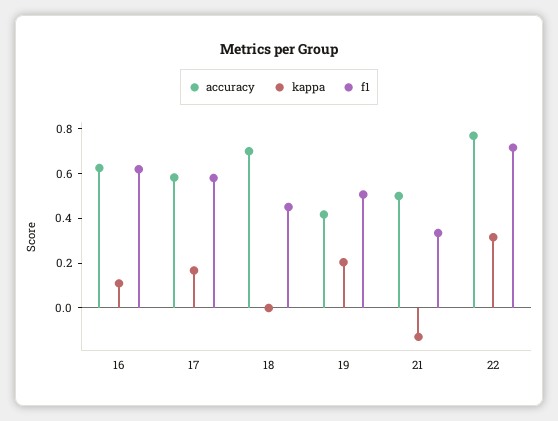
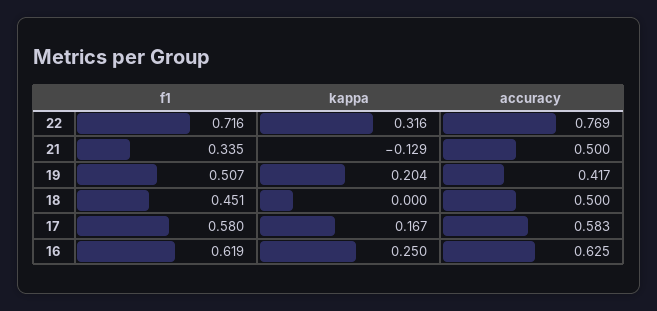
  {
    "accuracy": {
      "16": 0.625,
      "17": 0.583,
-     "18": 0.7,
+     "18": 0.5,
      "19": 0.417,
      "21": 0.5,
      "22": 0.769
    },
    "kappa": {
-     "16": 0.1,
+     "16": 0.25,
      "17": 0.167,
      "18": 0,
      "19": 0.204,
      "21": -0.129,
      "22": 0.316
    },
    "f1": {
      "16": 0.619,
      "17": 0.58,
      "18": 0.451,
      "19": 0.507,
      "21": 0.335,
      "22": 0.716
    }
  }

